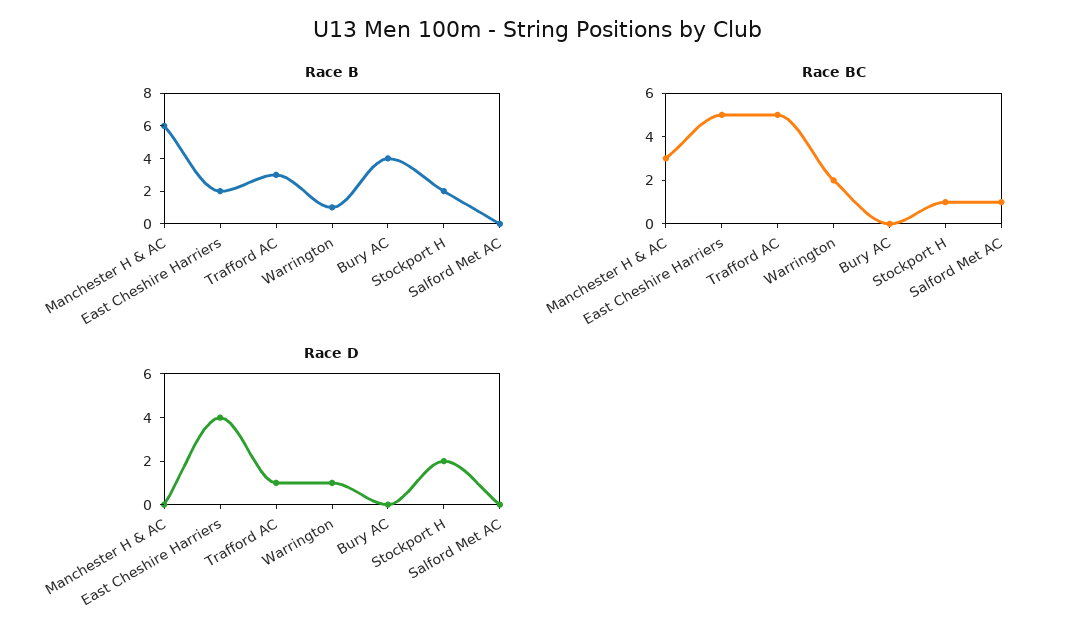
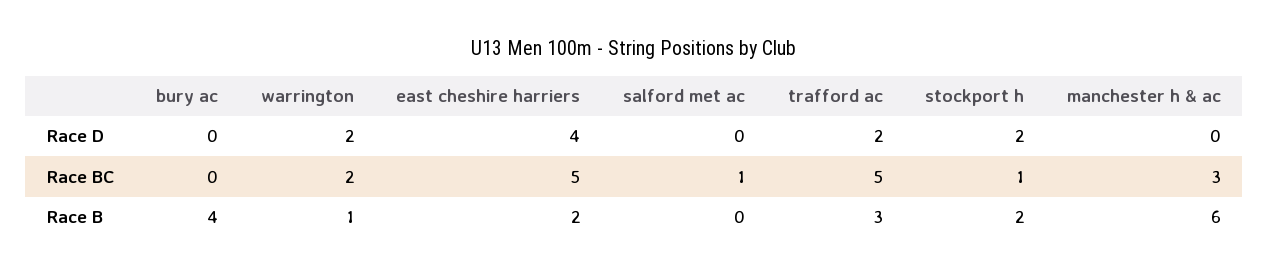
  {
    "Race B": {
      "Manchester H & AC": 6,
      "East Cheshire Harriers": 2,
      "Trafford AC": 3,
      "Warrington": 1,
      "Bury AC": 4,
      "Stockport H": 2,
      "Salford Met AC": 0
    },
    "Race BC": {
      "Manchester H & AC": 3,
      "East Cheshire Harriers": 5,
      "Trafford AC": 5,
      "Warrington": 2,
      "Bury AC": 0,
      "Stockport H": 1,
      "Salford Met AC": 1
    },
    "Race D": {
      "Manchester H & AC": 0,
      "East Cheshire Harriers": 4,
-     "Trafford AC": 1,
+     "Trafford AC": 2,
-     "Warrington": 1,
+     "Warrington": 2,
      "Bury AC": 0,
      "Stockport H": 2,
      "Salford Met AC": 0
    }
  }

